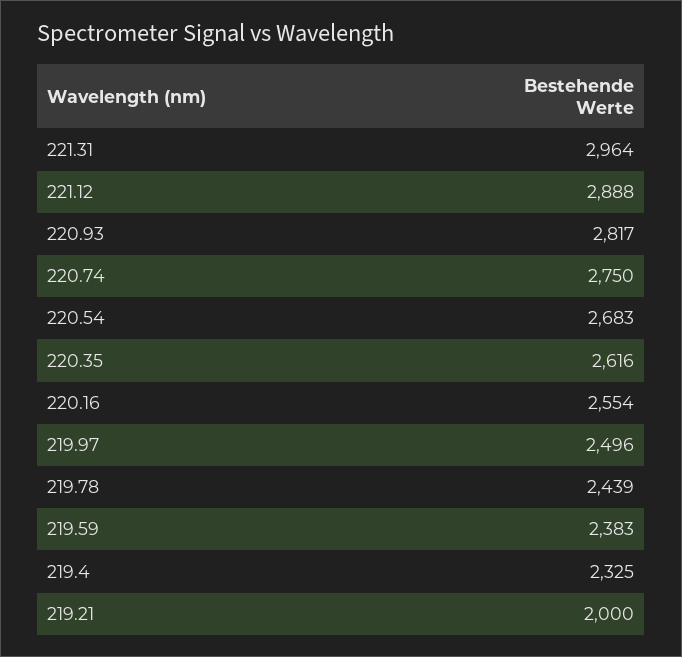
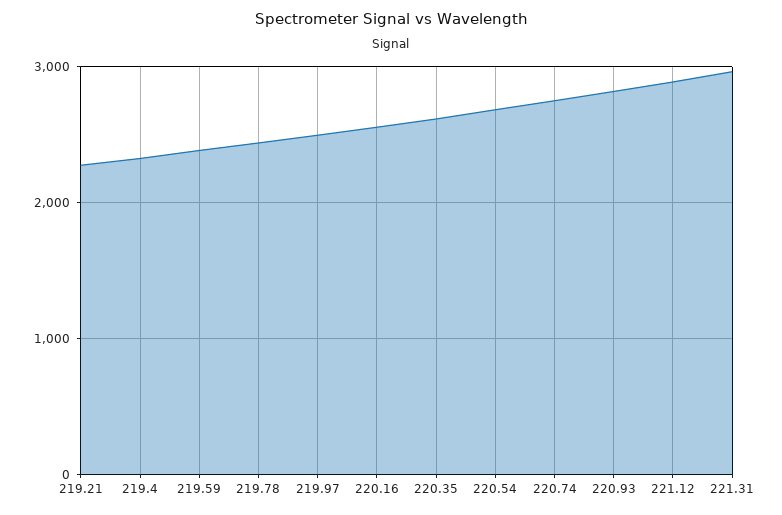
  {
    "221.31": 2964,
    "221.12": 2888,
    "220.93": 2817,
    "220.74": 2750,
    "220.54": 2683,
    "220.35": 2616,
    "220.16": 2554,
    "219.97": 2496,
    "219.78": 2439,
    "219.59": 2383,
    "219.4": 2325,
-   "219.21": 2000
+   "219.21": 2300
  }

